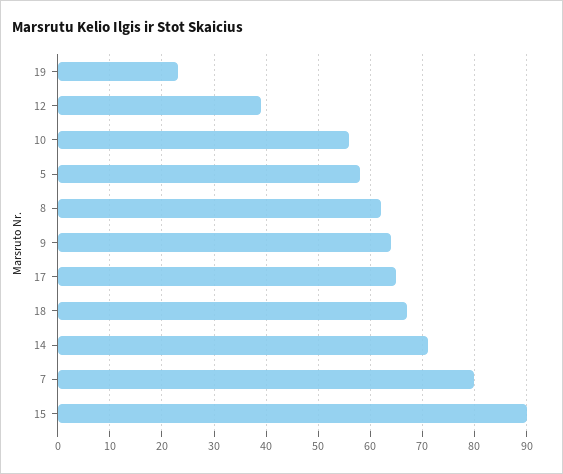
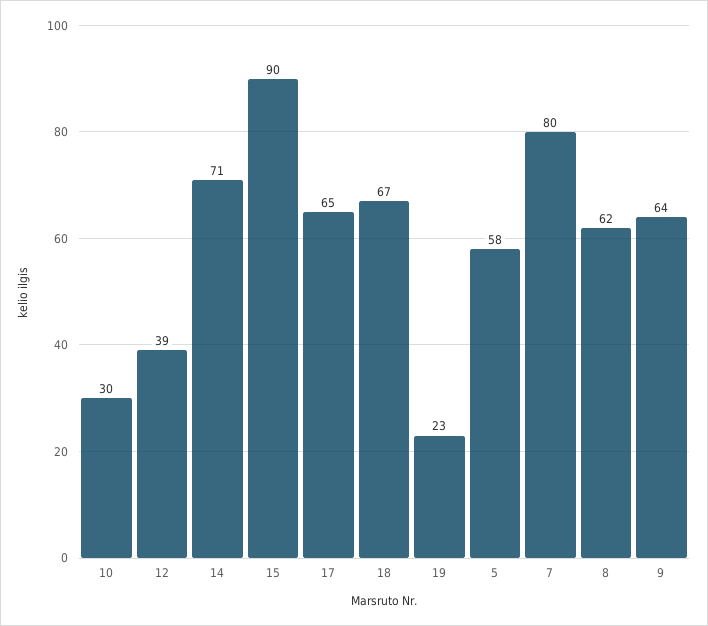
  {
    "19": 23,
    "12": 39,
-   "10": 55,
+   "10": 30,
    "5": 58,
    "8": 62,
    "9": 64,
    "17": 65,
    "18": 67,
    "14": 71,
    "7": 80,
    "15": 90
  }

